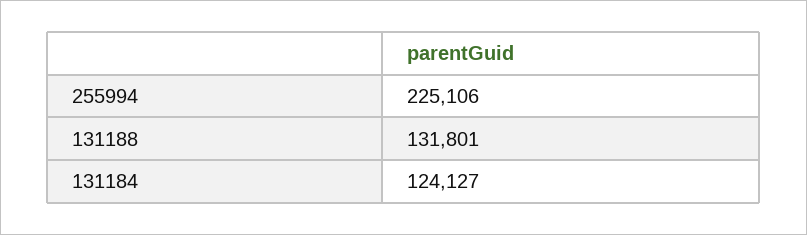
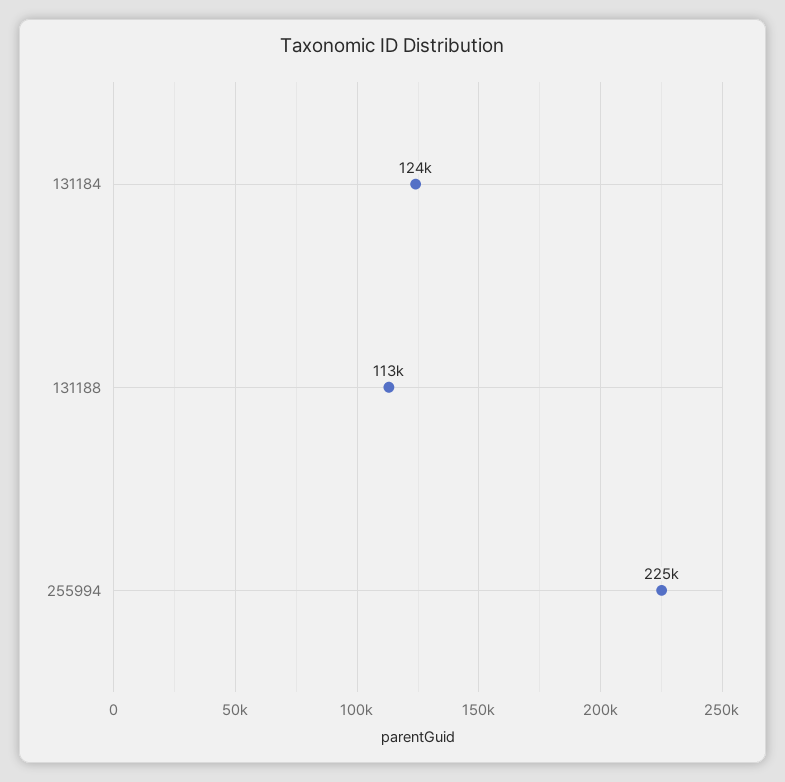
  {
    "255994": 225106,
-   "131188": 131801,
+   "131188": 113000,
    "131184": 124127
  }

